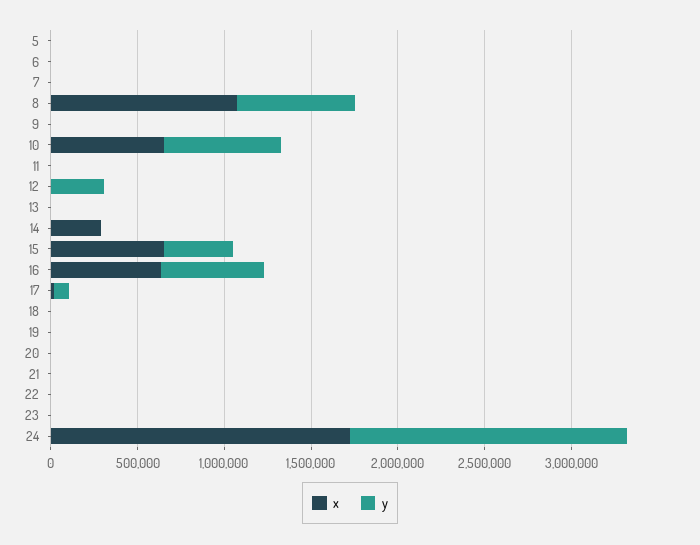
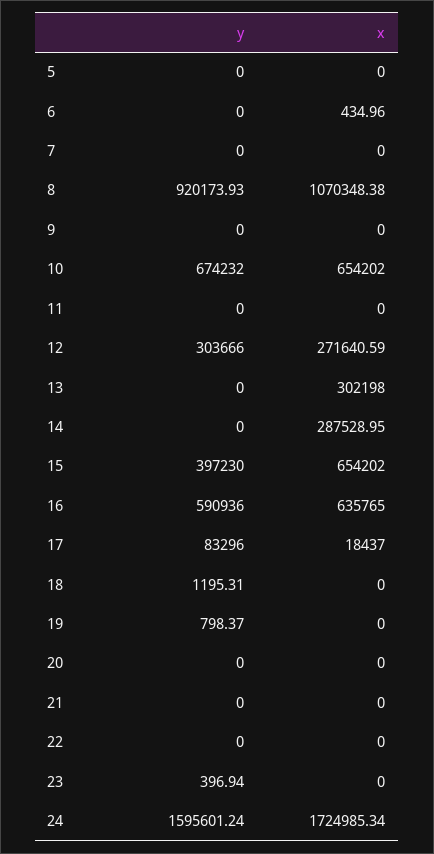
  {
    "x": {
      "5": 0,
      "6": 434.96,
      "7": 0,
      "8": 1070348.38,
      "9": 0,
      "10": 654202,
      "11": 0,
-     "12": 0,
+     "12": 271640.59,
-     "13": 0,
+     "13": 302198,
      "14": 287528.95,
      "15": 654202,
      "16": 635765,
      "17": 18437,
      "18": 0,
      "19": 0,
      "20": 0,
      "21": 0,
      "22": 0,
      "23": 0,
      "24": 1724985.34
    },
    "y": {
      "5": 0,
      "6": 0,
      "7": 0,
-     "8": 700000,
+     "8": 920173.93,
      "9": 0,
      "10": 674232,
      "11": 0,
      "12": 303666,
      "13": 0,
      "14": 0,
      "15": 397230,
      "16": 590936,
      "17": 83296,
      "18": 1195.31,
      "19": 798.37,
      "20": 0,
      "21": 0,
      "22": 0,
      "23": 396.94,
      "24": 1595601.24
    }
  }

